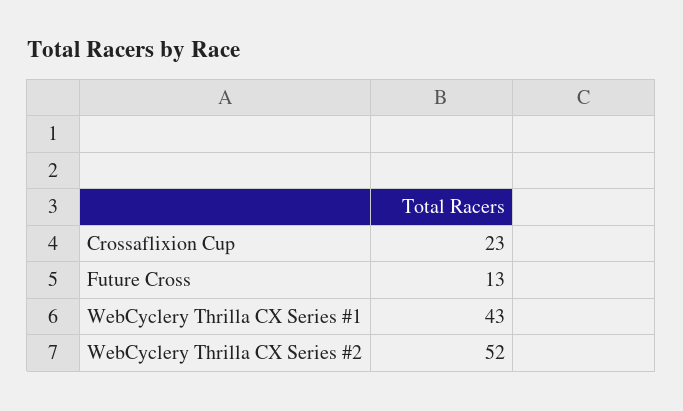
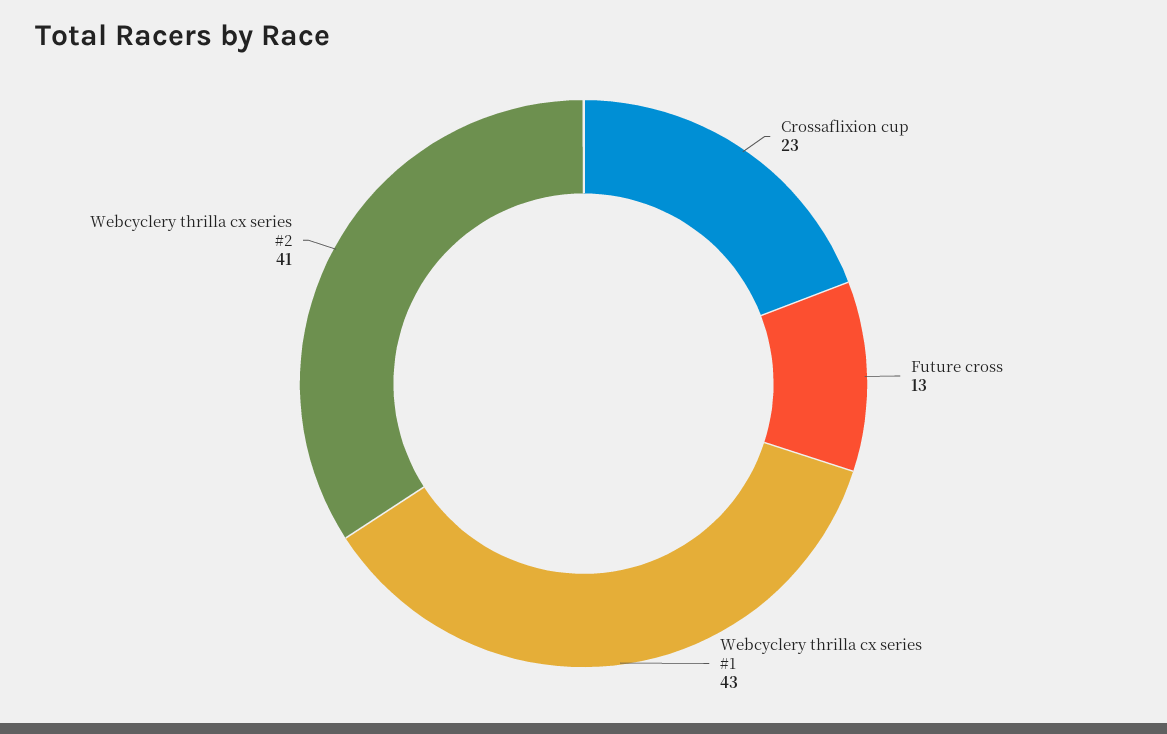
  {
    "Crossaflixion Cup": 23,
    "Future Cross": 13,
    "WebCyclery Thrilla CX Series #1": 43,
-   "WebCyclery Thrilla CX Series #2": 52
+   "WebCyclery Thrilla CX Series #2": 41
  }

